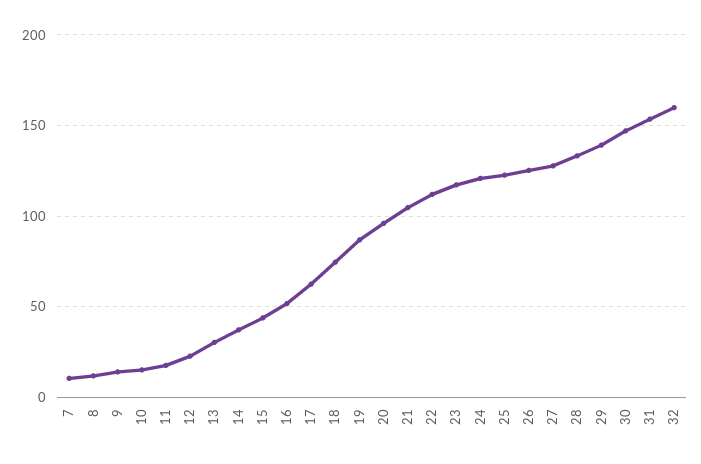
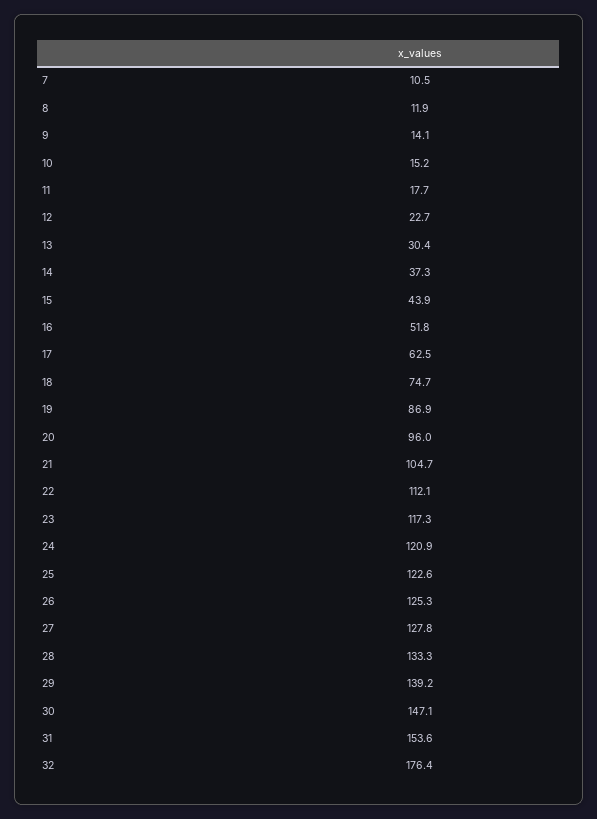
  {
    "7": 10.5,
    "8": 11.9,
    "9": 14.1,
    "10": 15.2,
    "11": 17.7,
    "12": 22.7,
    "13": 30.4,
    "14": 37.3,
    "15": 43.9,
    "16": 51.8,
    "17": 62.5,
    "18": 74.7,
    "19": 86.9,
    "20": 96,
    "21": 104.7,
    "22": 112.1,
    "23": 117.3,
    "24": 120.9,
    "25": 122.6,
    "26": 125.3,
    "27": 127.8,
    "28": 133.3,
    "29": 139.2,
    "30": 147.1,
    "31": 153.6,
-   "32": 160
+   "32": 176.4
  }

